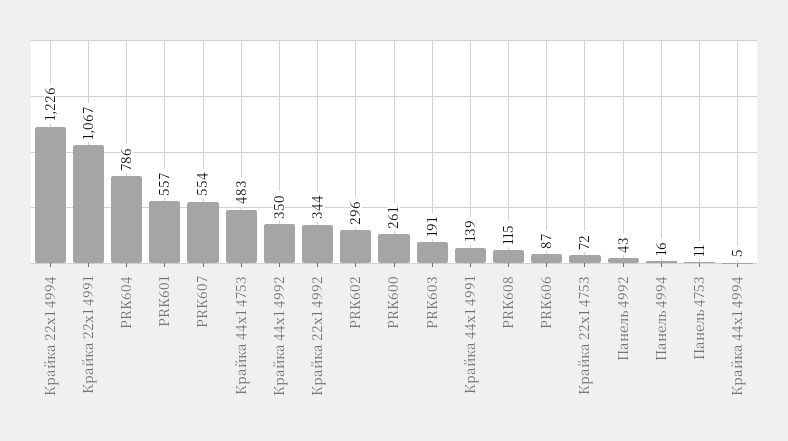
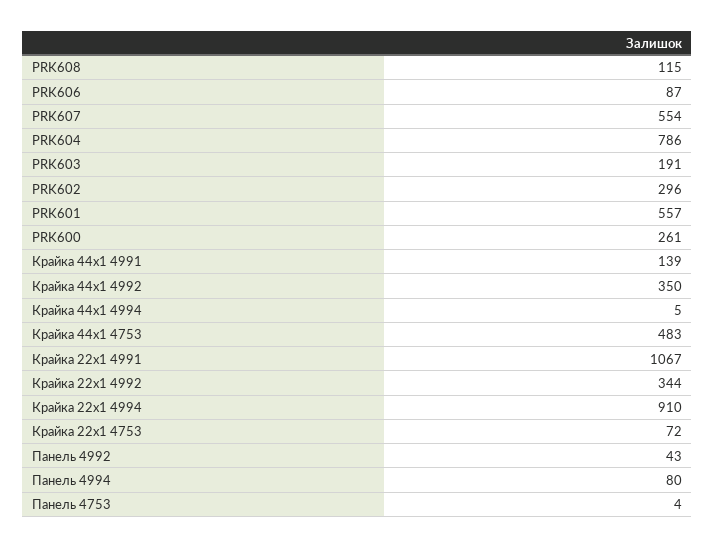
  {
-   "Крайка 22x1 4994": 1226,
+   "Крайка 22x1 4994": 910,
    "Крайка 22x1 4991": 1067,
    "PRK604": 786,
    "PRK601": 557,
    "PRK607": 554,
    "Крайка 44x1 4753": 483,
    "Крайка 44x1 4992": 350,
    "Крайка 22x1 4992": 344,
    "PRK602": 296,
    "PRK600": 261,
    "PRK603": 191,
    "Крайка 44x1 4991": 139,
    "PRK608": 115,
    "PRK606": 87,
    "Крайка 22x1 4753": 72,
    "Панель 4992": 43,
-   "Панель 4994": 16,
+   "Панель 4994": 80,
-   "Панель 4753": 11,
+   "Панель 4753": 4,
    "Крайка 44x1 4994": 5
  }

